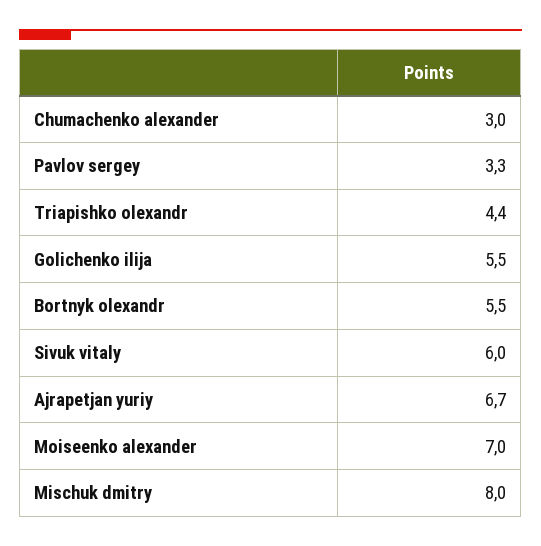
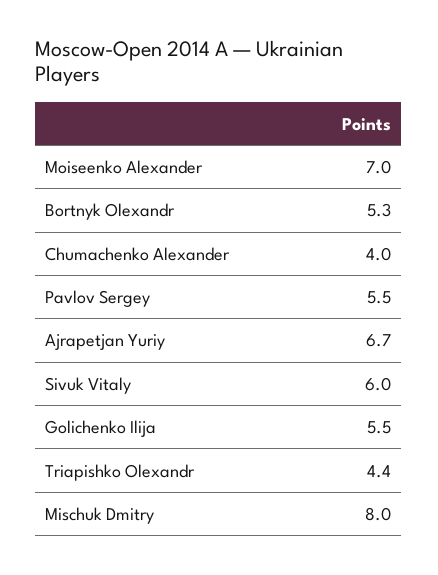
  {
-   "Chumachenko alexander": 3,
+   "Chumachenko alexander": 4,
-   "Pavlov sergey": 3.3,
+   "Pavlov sergey": 5.5,
    "Triapishko olexandr": 4.4,
    "Golichenko ilija": 5.5,
-   "Bortnyk olexandr": 5.5,
+   "Bortnyk olexandr": 5.3,
    "Sivuk vitaly": 6,
    "Ajrapetjan yuriy": 6.7,
    "Moiseenko alexander": 7,
    "Mischuk dmitry": 8
  }

